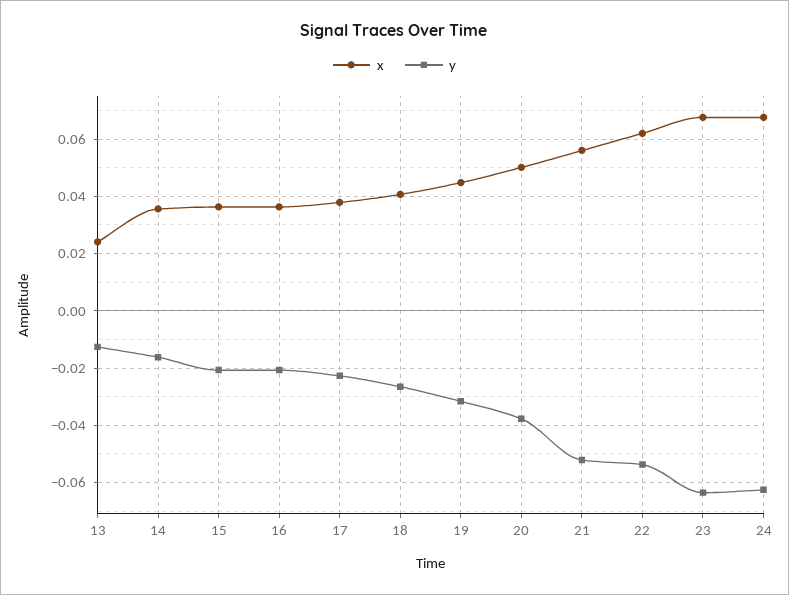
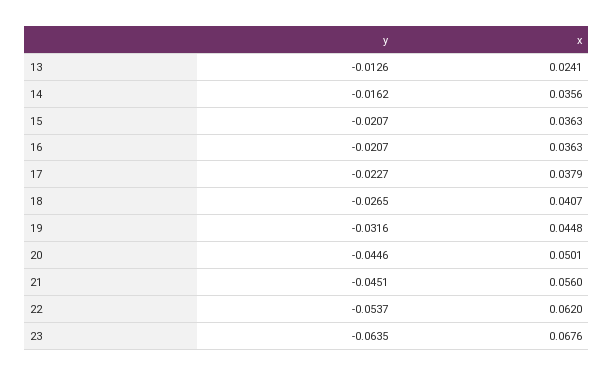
  {
    "x": {
      "13": 0.0241,
      "14": 0.0356,
      "15": 0.0363,
      "16": 0.0363,
      "17": 0.0379,
      "18": 0.0407,
      "19": 0.0448,
      "20": 0.0501,
      "21": 0.056,
      "22": 0.062,
-     "23": 0.0676,
+     "23": 0.0676
-     "24": 0.0675
    },
    "y": {
      "13": -0.0126,
      "14": -0.0162,
      "15": -0.0207,
      "16": -0.0207,
      "17": -0.0227,
      "18": -0.0265,
      "19": -0.0316,
-     "20": -0.0375,
+     "20": -0.0446,
-     "21": -0.0525,
+     "21": -0.0451,
      "22": -0.0537,
-     "23": -0.0635,
+     "23": -0.0635
-     "24": -0.0625
    }
  }

